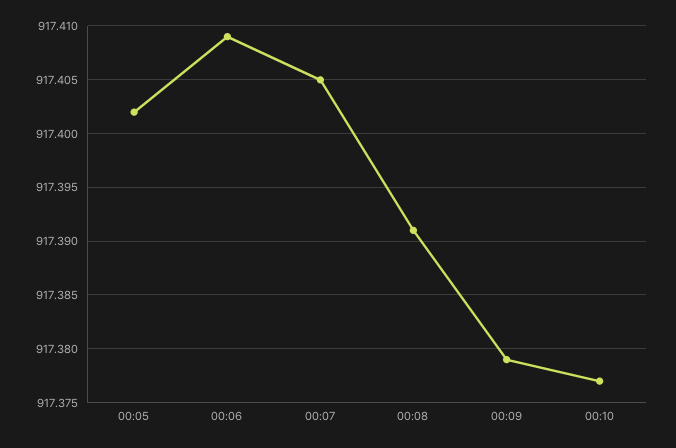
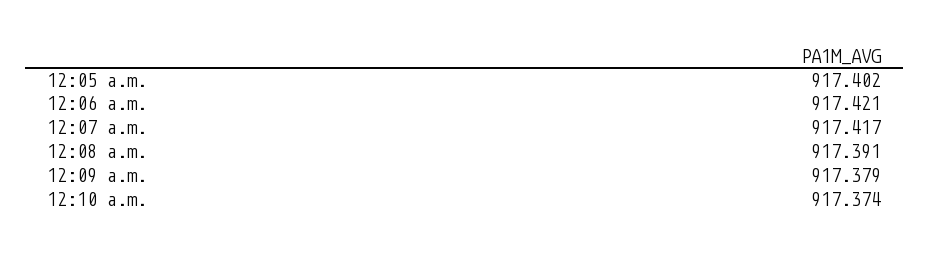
  {
    "00:05": 917.402,
-   "00:06": 917.409,
+   "00:06": 917.421,
-   "00:07": 917.405,
+   "00:07": 917.417,
    "00:08": 917.391,
    "00:09": 917.379,
-   "00:10": 917.377
+   "00:10": 917.374
  }

